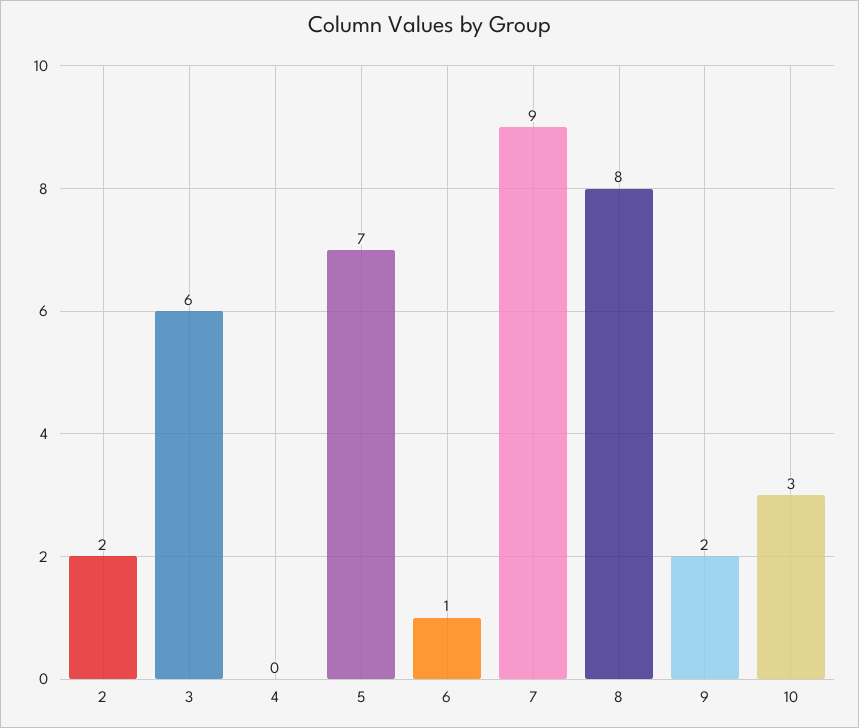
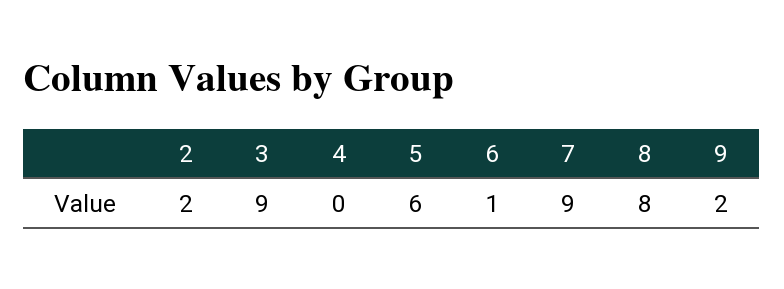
  {
    "2": 2,
-   "3": 6,
+   "3": 9,
    "4": 0,
-   "5": 7,
+   "5": 6,
    "6": 1,
    "7": 9,
    "8": 8,
-   "9": 2,
+   "9": 2
-   "10": 3
  }

